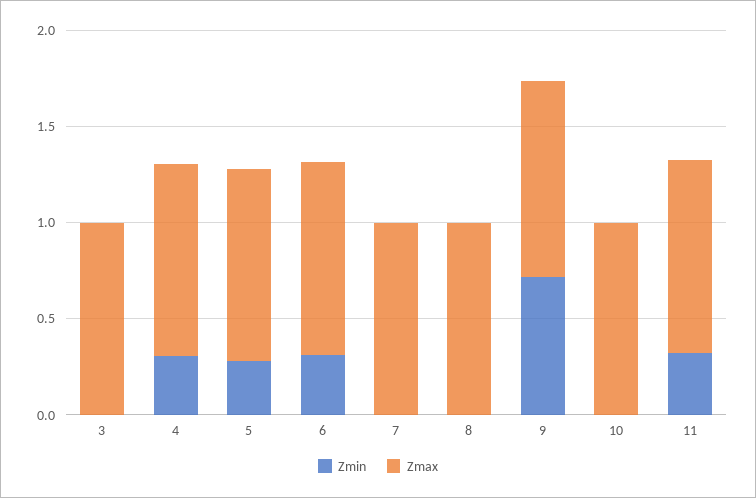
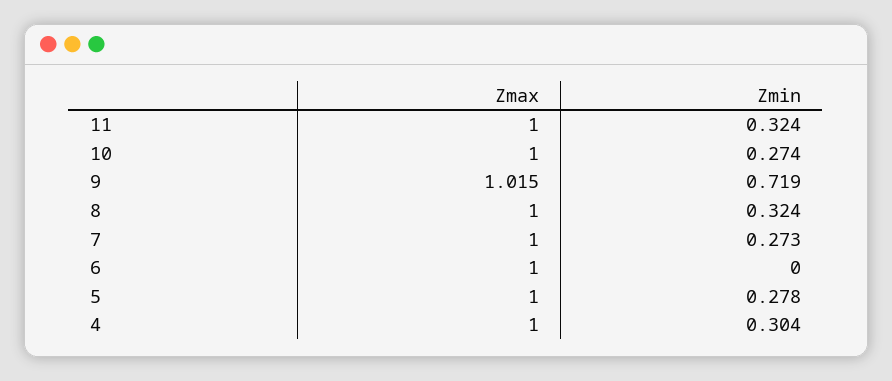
  {
    "Zmin": {
-     "3": 0,
      "4": 0.304,
      "5": 0.278,
-     "6": 0.3,
+     "6": 0,
-     "7": 0,
+     "7": 0.273,
-     "8": 0,
+     "8": 0.324,
      "9": 0.719,
-     "10": 0,
+     "10": 0.274,
      "11": 0.324
    },
    "Zmax": {
-     "3": 1,
      "4": 1,
      "5": 1,
      "6": 1,
      "7": 1,
      "8": 1,
      "9": 1.015,
      "10": 1,
      "11": 1
    }
  }

